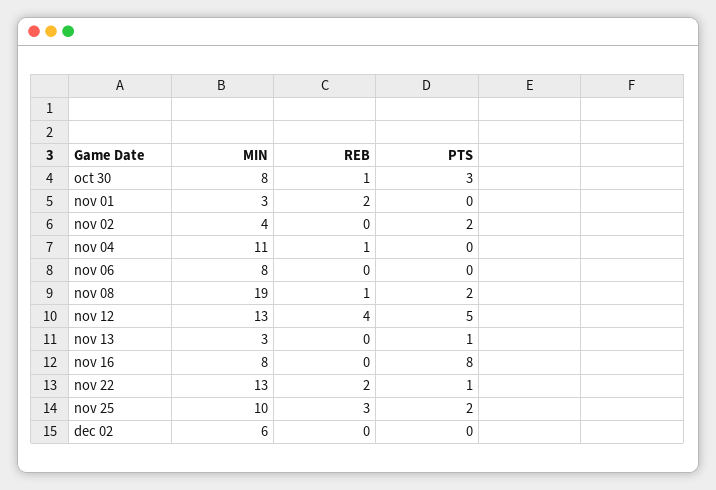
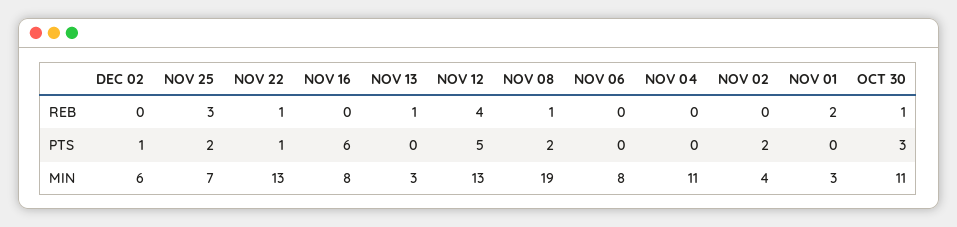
  {
    "MIN": {
-     "oct 30": 8,
+     "oct 30": 11,
      "nov 01": 3,
      "nov 02": 4,
      "nov 04": 11,
      "nov 06": 8,
      "nov 08": 19,
      "nov 12": 13,
      "nov 13": 3,
      "nov 16": 8,
      "nov 22": 13,
-     "nov 25": 10,
+     "nov 25": 7,
      "dec 02": 6
    },
    "REB": {
      "oct 30": 1,
      "nov 01": 2,
      "nov 02": 0,
-     "nov 04": 1,
+     "nov 04": 0,
      "nov 06": 0,
      "nov 08": 1,
      "nov 12": 4,
-     "nov 13": 0,
+     "nov 13": 1,
      "nov 16": 0,
-     "nov 22": 2,
+     "nov 22": 1,
      "nov 25": 3,
      "dec 02": 0
    },
    "PTS": {
      "oct 30": 3,
      "nov 01": 0,
      "nov 02": 2,
      "nov 04": 0,
      "nov 06": 0,
      "nov 08": 2,
      "nov 12": 5,
-     "nov 13": 1,
+     "nov 13": 0,
-     "nov 16": 8,
+     "nov 16": 6,
      "nov 22": 1,
      "nov 25": 2,
-     "dec 02": 0
+     "dec 02": 1
    }
  }

